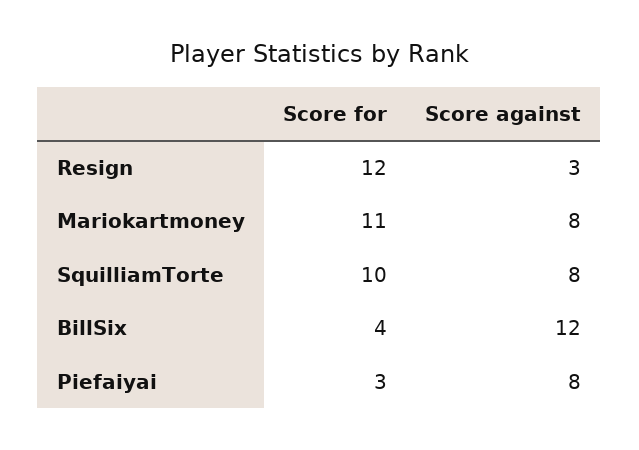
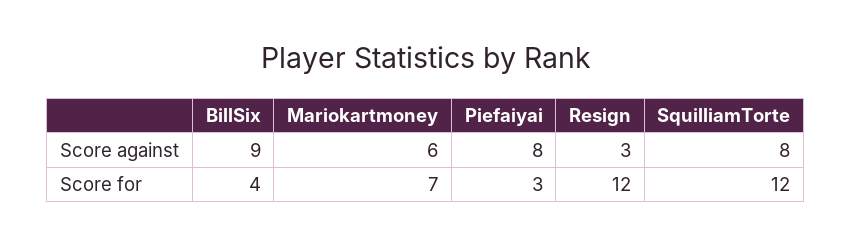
  {
    "Score for": {
      "Resign": 12,
-     "Mariokartmoney": 11,
+     "Mariokartmoney": 7,
-     "SquilliamTorte": 10,
+     "SquilliamTorte": 12,
      "BillSix": 4,
      "Piefaiyai": 3
    },
    "Score against": {
      "Resign": 3,
-     "Mariokartmoney": 8,
+     "Mariokartmoney": 6,
      "SquilliamTorte": 8,
-     "BillSix": 12,
+     "BillSix": 9,
      "Piefaiyai": 8
    }
  }

